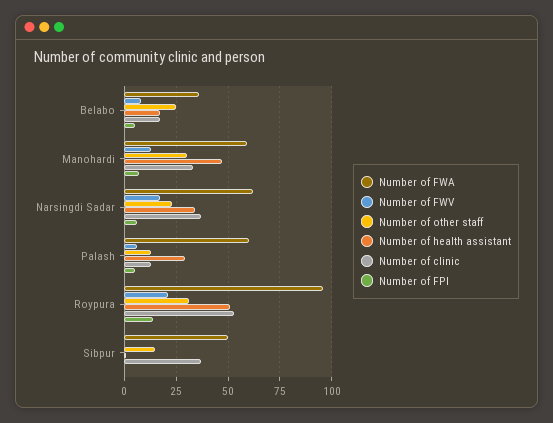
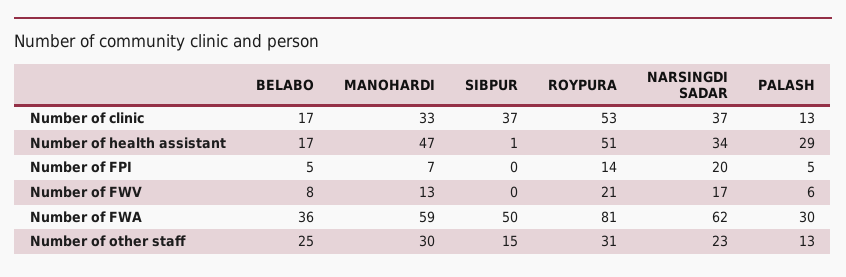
  {
    "Number of FWA": {
      "Belabo": 36,
      "Manohardi": 59,
      "Narsingdi Sadar": 62,
-     "Palash": 60,
+     "Palash": 30,
-     "Roypura": 95,
+     "Roypura": 81,
      "Sibpur": 50
    },
    "Number of FWV": {
      "Belabo": 8,
      "Manohardi": 13,
      "Narsingdi Sadar": 17,
      "Palash": 6,
      "Roypura": 21,
      "Sibpur": 0
    },
    "Number of other staff": {
      "Belabo": 25,
      "Manohardi": 30,
      "Narsingdi Sadar": 23,
      "Palash": 13,
      "Roypura": 31,
      "Sibpur": 15
    },
    "Number of health assistant": {
      "Belabo": 17,
      "Manohardi": 47,
      "Narsingdi Sadar": 34,
      "Palash": 29,
      "Roypura": 51,
      "Sibpur": 1
    },
    "Number of clinic": {
      "Belabo": 17,
      "Manohardi": 33,
      "Narsingdi Sadar": 37,
      "Palash": 13,
      "Roypura": 53,
      "Sibpur": 37
    },
    "Number of FPI": {
      "Belabo": 5,
      "Manohardi": 7,
-     "Narsingdi Sadar": 5,
+     "Narsingdi Sadar": 20,
      "Palash": 5,
      "Roypura": 14,
      "Sibpur": 0
    }
  }

